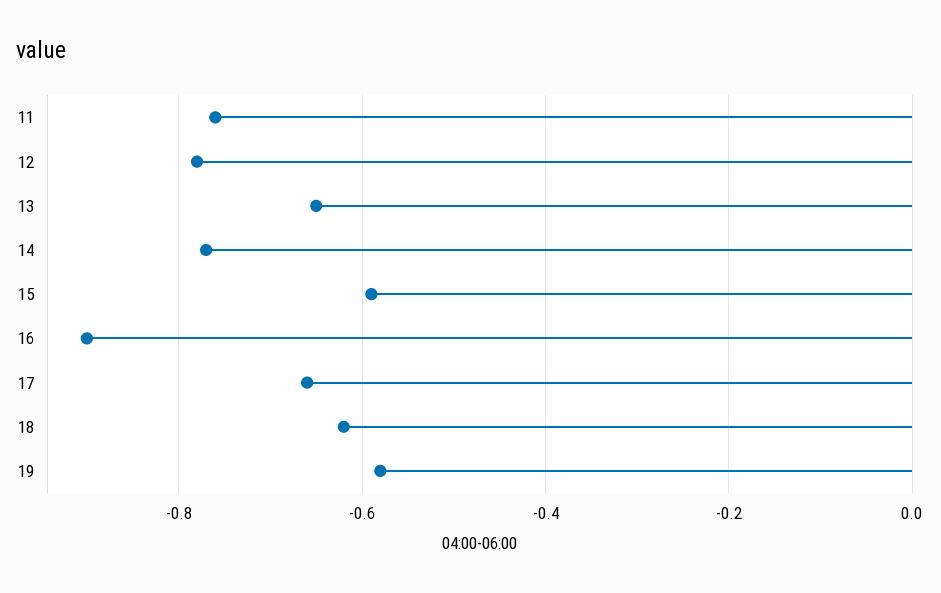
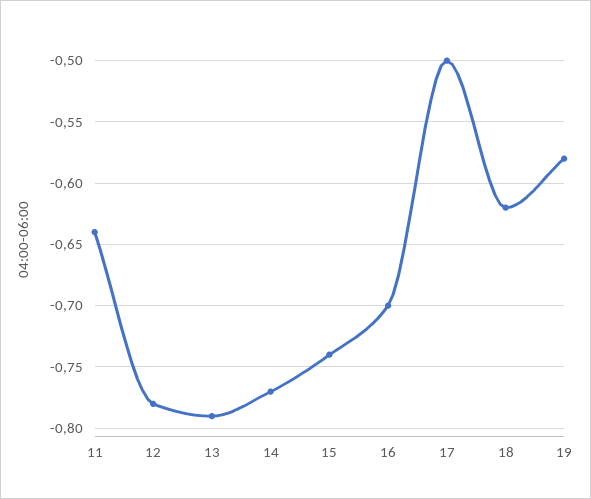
  {
-   "11": -0.75,
+   "11": -0.64,
    "12": -0.78,
-   "13": -0.65,
+   "13": -0.79,
    "14": -0.77,
-   "15": -0.6,
+   "15": -0.74,
-   "16": -0.9,
+   "16": -0.7,
-   "17": -0.65,
+   "17": -0.5,
    "18": -0.62,
    "19": -0.58
  }

